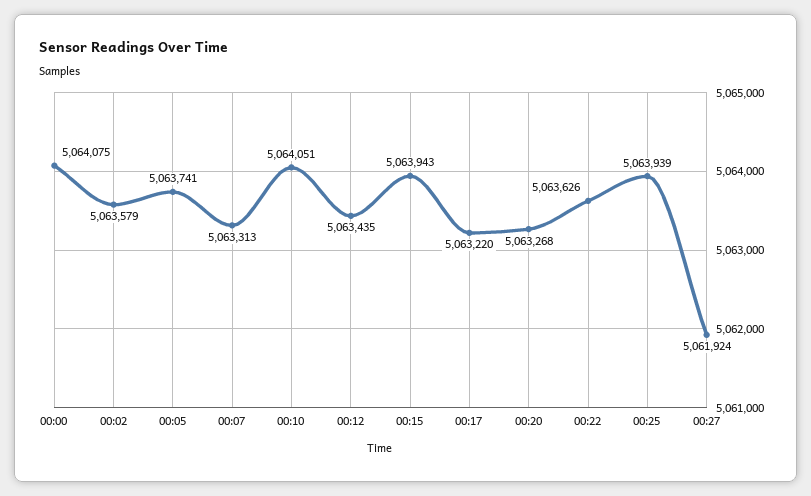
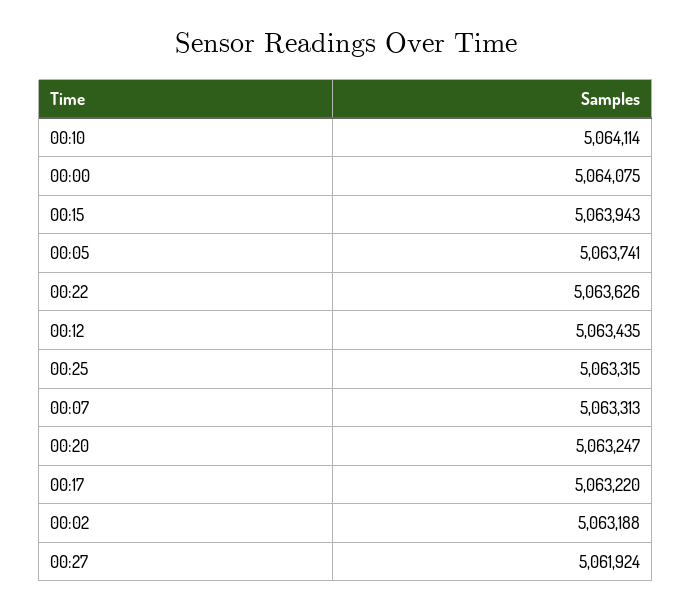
  {
    "00:00": 5064075,
-   "00:02": 5063579,
+   "00:02": 5063188,
    "00:05": 5063741,
    "00:07": 5063313,
-   "00:10": 5064051,
+   "00:10": 5064114,
    "00:12": 5063435,
    "00:15": 5063943,
    "00:17": 5063220,
-   "00:20": 5063268,
+   "00:20": 5063247,
    "00:22": 5063626,
-   "00:25": 5063939,
+   "00:25": 5063315,
    "00:27": 5061924
  }

